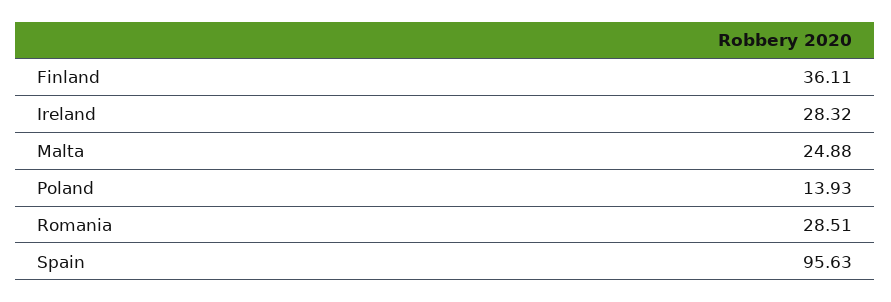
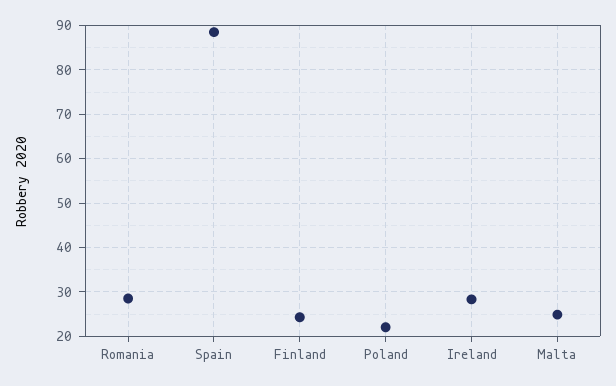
  {
-   "Finland": 36.11,
+   "Finland": 24,
    "Ireland": 28.32,
    "Malta": 24.88,
-   "Poland": 13.93,
+   "Poland": 22,
    "Romania": 28.51,
-   "Spain": 95.63
+   "Spain": 88
  }

